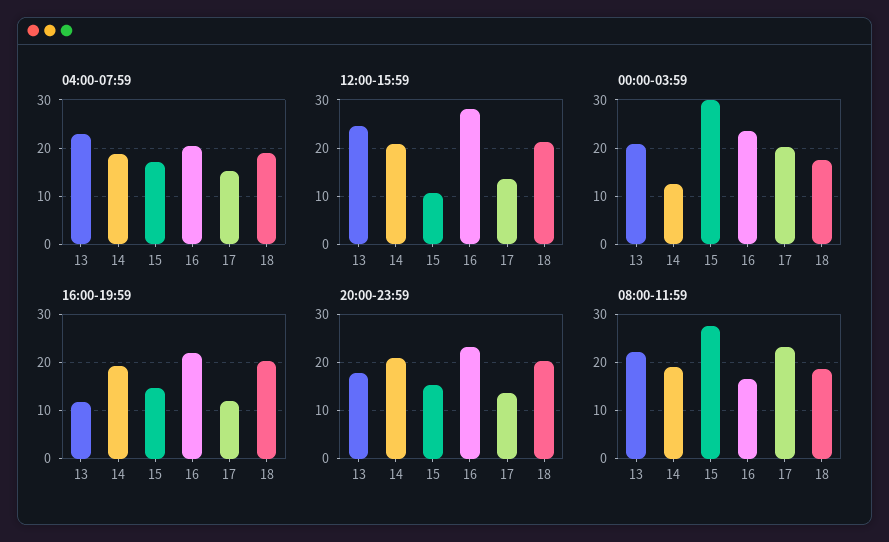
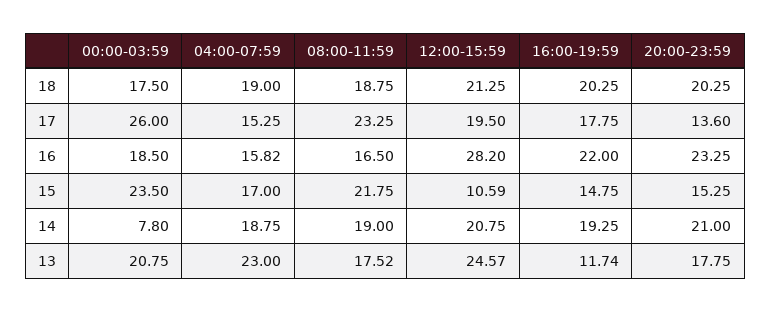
  {
    "04:00-07:59": {
      "13": 23,
      "14": 18.75,
      "15": 17,
-     "16": 20,
+     "16": 15.82,
      "17": 15.25,
      "18": 19
    },
    "12:00-15:59": {
      "13": 24.57,
      "14": 20.75,
      "15": 10.59,
      "16": 28.2,
-     "17": 14,
+     "17": 19.5,
      "18": 21.25
    },
    "00:00-03:59": {
      "13": 20.75,
-     "14": 12,
+     "14": 7.8,
-     "15": 30,
+     "15": 23.5,
-     "16": 24,
+     "16": 18.5,
-     "17": 20,
+     "17": 26,
      "18": 17.5
    },
    "16:00-19:59": {
      "13": 11.74,
      "14": 19.25,
      "15": 14.75,
      "16": 22,
-     "17": 12,
+     "17": 17.75,
      "18": 20.25
    },
    "20:00-23:59": {
      "13": 17.75,
      "14": 21,
      "15": 15.25,
      "16": 23.25,
      "17": 13.6,
      "18": 20.25
    },
    "08:00-11:59": {
-     "13": 22,
+     "13": 17.52,
      "14": 19,
-     "15": 28,
+     "15": 21.75,
      "16": 16.5,
      "17": 23.25,
      "18": 18.75
    }
  }

